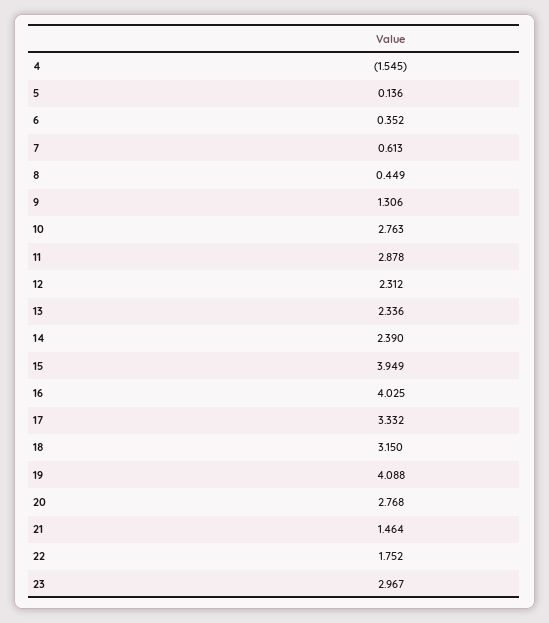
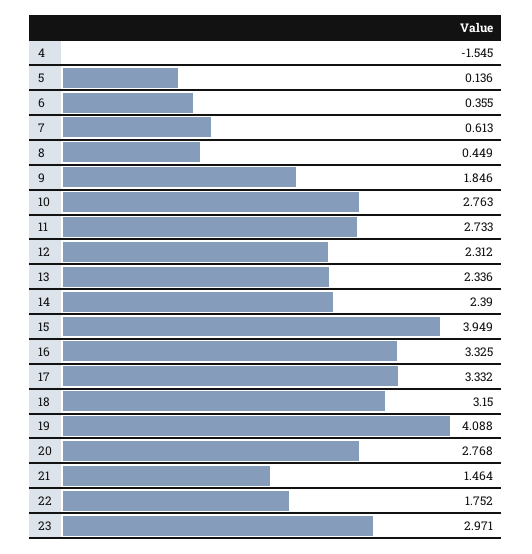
  {
    "4": -1.545,
    "5": 0.136,
-   "6": 0.352,
+   "6": 0.355,
    "7": 0.613,
    "8": 0.449,
-   "9": 1.306,
+   "9": 1.846,
    "10": 2.763,
-   "11": 2.878,
+   "11": 2.733,
    "12": 2.312,
    "13": 2.336,
    "14": 2.39,
    "15": 3.949,
-   "16": 4.025,
+   "16": 3.325,
    "17": 3.332,
    "18": 3.15,
    "19": 4.088,
    "20": 2.768,
    "21": 1.464,
    "22": 1.752,
-   "23": 2.967
+   "23": 2.971
  }

